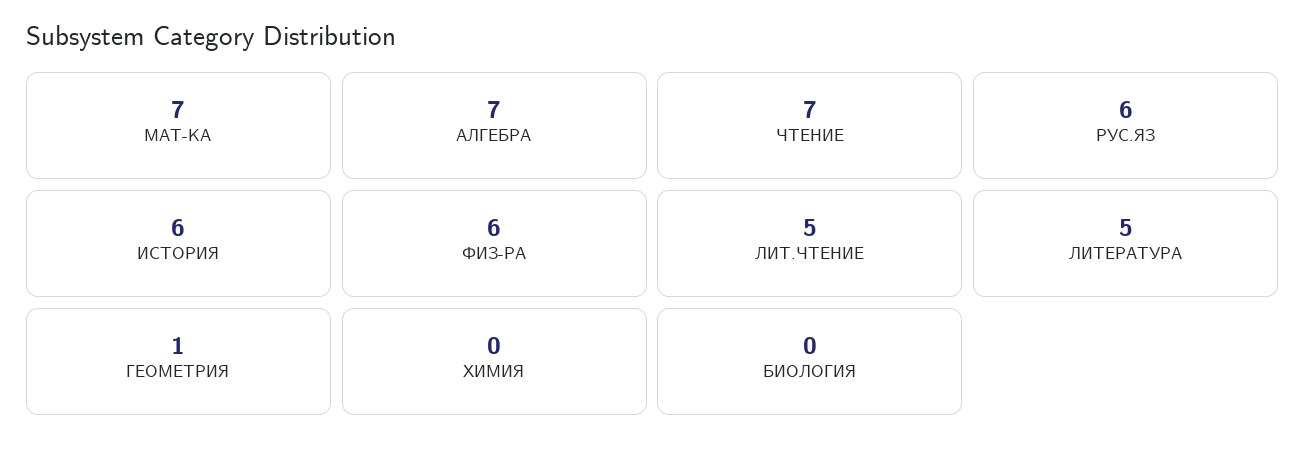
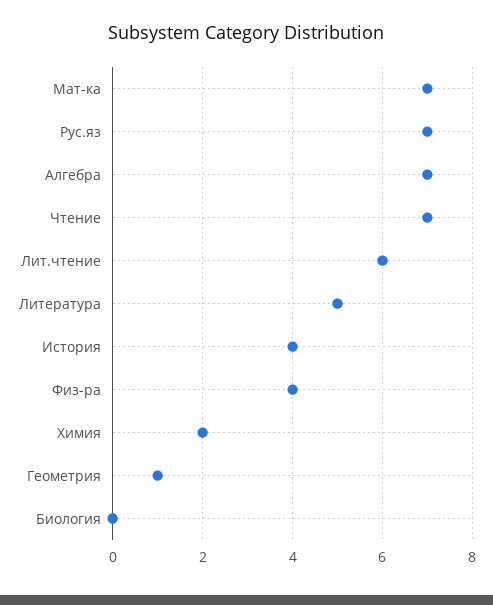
  {
    "МАТ-КА": 7,
    "АЛГЕБРА": 7,
    "ЧТЕНИЕ": 7,
-   "РУС.ЯЗ": 6,
+   "РУС.ЯЗ": 7,
-   "ИСТОРИЯ": 6,
+   "ИСТОРИЯ": 4,
-   "ФИЗ-РА": 6,
+   "ФИЗ-РА": 4,
-   "ЛИТ.ЧТЕНИЕ": 5,
+   "ЛИТ.ЧТЕНИЕ": 6,
    "ЛИТЕРАТУРА": 5,
    "ГЕОМЕТРИЯ": 1,
-   "ХИМИЯ": 0,
+   "ХИМИЯ": 2,
    "БИОЛОГИЯ": 0
  }

